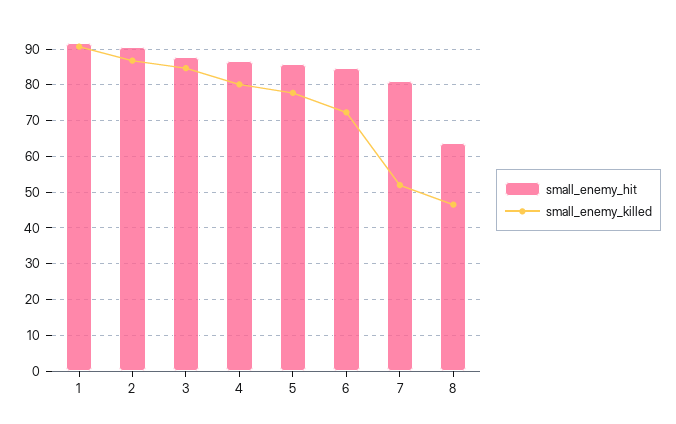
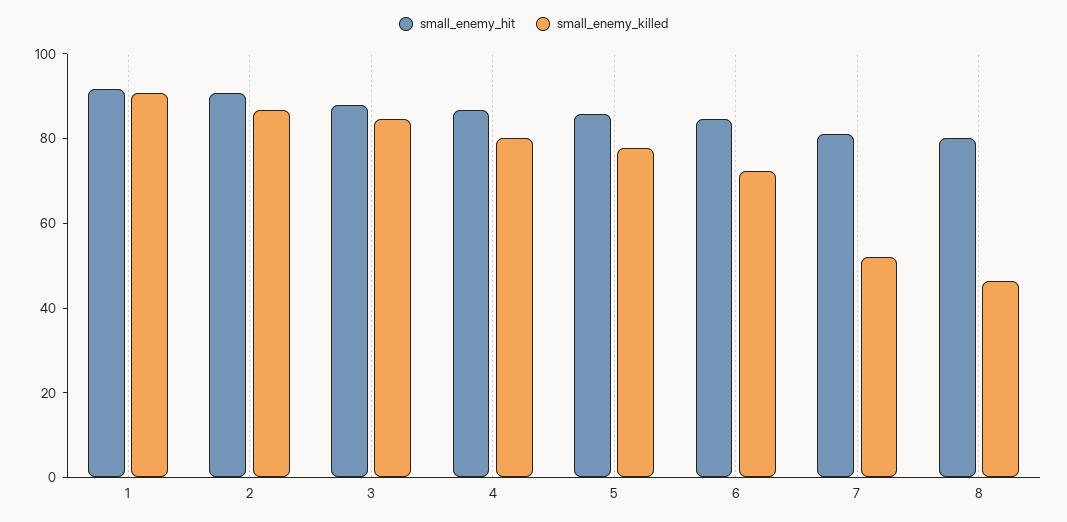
  {
    "small_enemy_hit": {
      "1": 92,
      "2": 90,
      "3": 88,
      "4": 86,
      "5": 86,
      "6": 84,
      "7": 82,
-     "8": 64
+     "8": 80
    },
    "small_enemy_killed": {
      "1": 90,
      "2": 86,
      "3": 84,
      "4": 80,
      "5": 78,
      "6": 72,
      "7": 52,
      "8": 46
    }
  }

